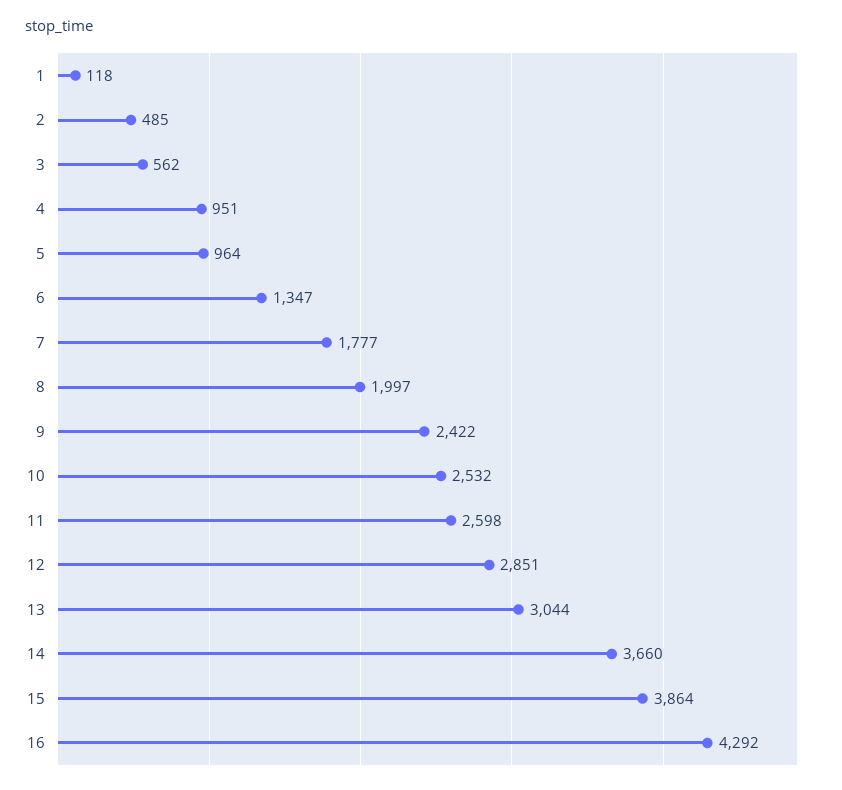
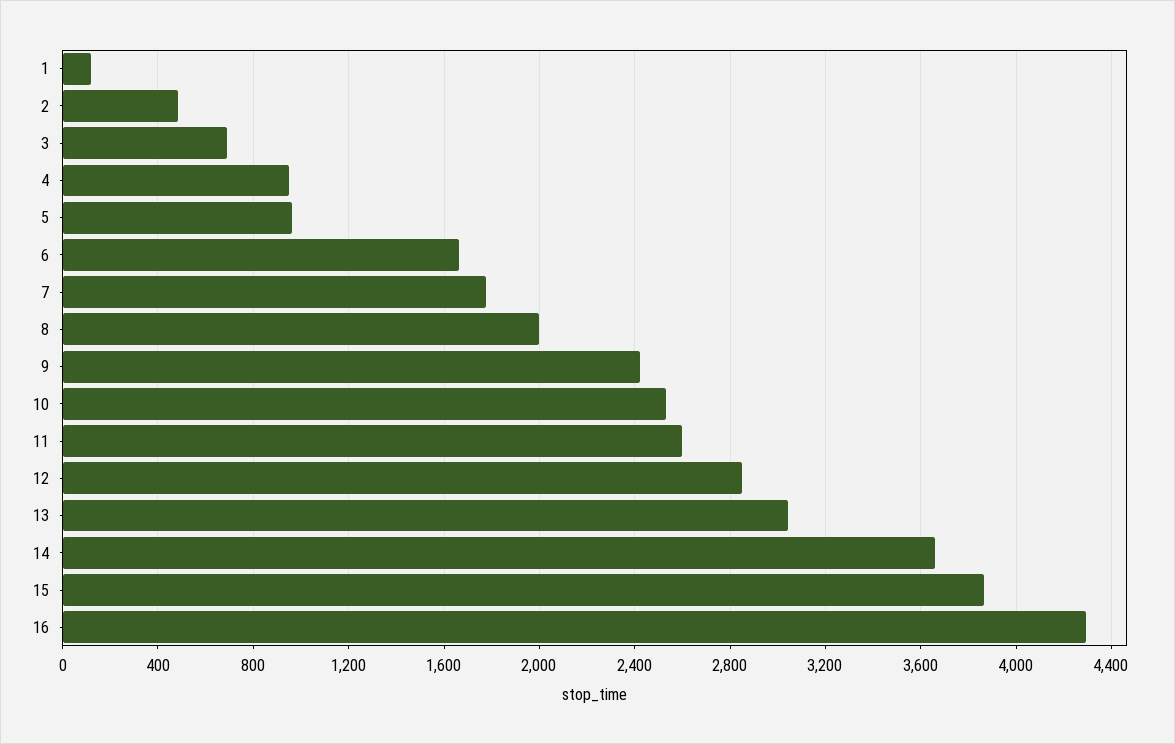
  {
    "1": 118,
    "2": 485,
-   "3": 562,
+   "3": 700,
    "4": 951,
    "5": 964,
-   "6": 1347,
+   "6": 1650,
    "7": 1777,
    "8": 1997,
    "9": 2422,
    "10": 2532,
    "11": 2598,
    "12": 2851,
    "13": 3044,
    "14": 3660,
    "15": 3864,
    "16": 4292
  }

